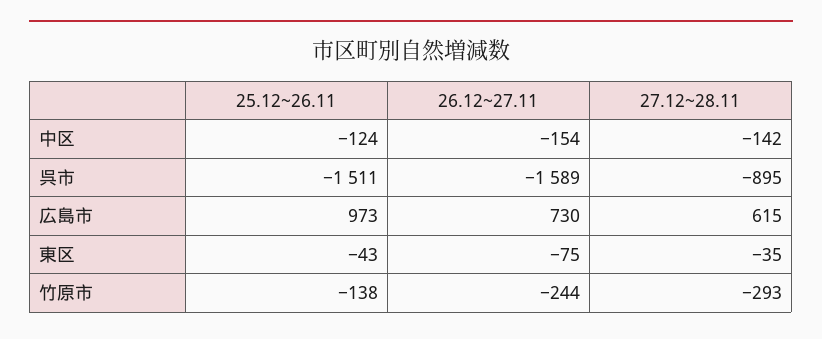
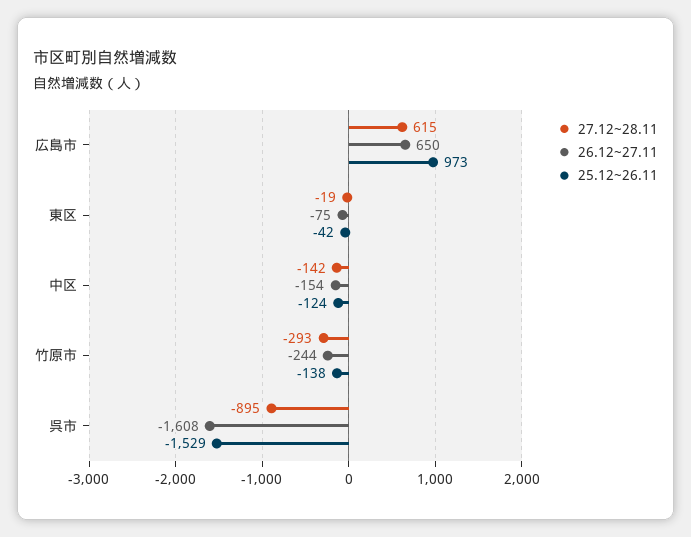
  {
    "25.12~26.11": {
      "中区": -124,
-     "呉市": -1511,
+     "呉市": -1529,
      "広島市": 973,
-     "東区": -43,
+     "東区": -42,
      "竹原市": -138
    },
    "26.12~27.11": {
      "中区": -154,
-     "呉市": -1589,
+     "呉市": -1608,
-     "広島市": 730,
+     "広島市": 650,
      "東区": -75,
      "竹原市": -244
    },
    "27.12~28.11": {
      "中区": -142,
      "呉市": -895,
      "広島市": 615,
-     "東区": -35,
+     "東区": -19,
      "竹原市": -293
    }
  }

